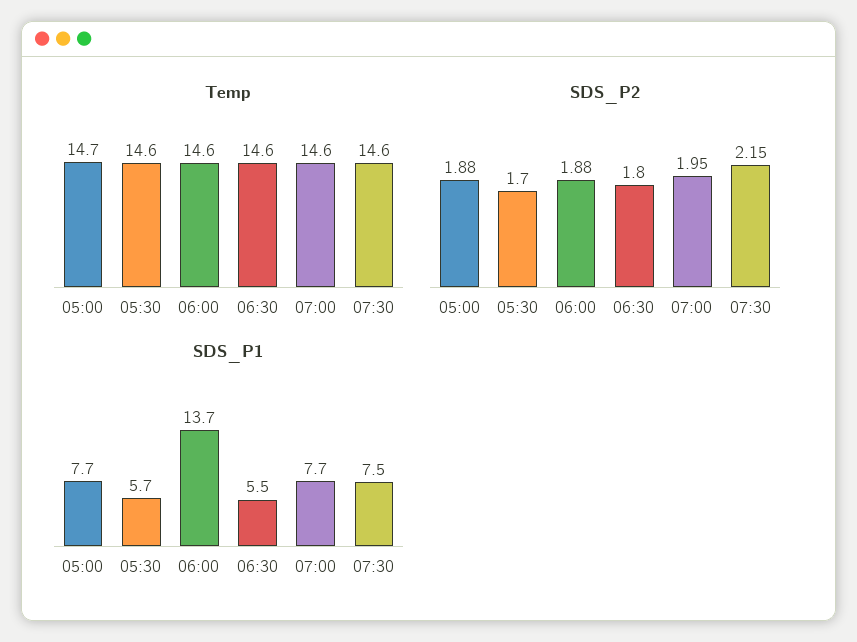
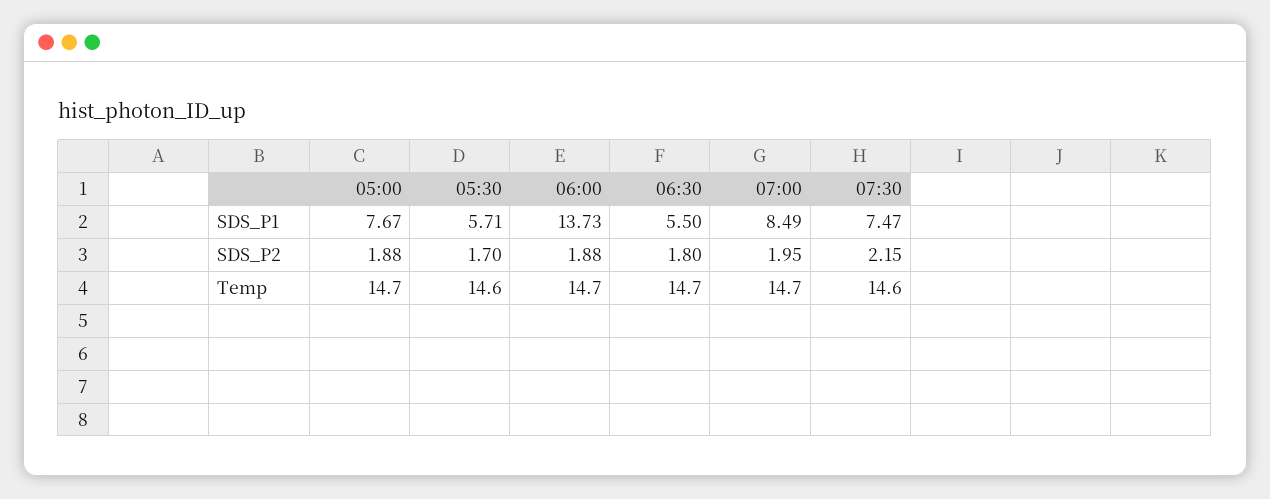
  {
    "Temp": {
      "05:00": 14.7,
      "05:30": 14.6,
-     "06:00": 14.6,
+     "06:00": 14.7,
-     "06:30": 14.6,
+     "06:30": 14.7,
-     "07:00": 14.6,
+     "07:00": 14.7,
      "07:30": 14.6
    },
    "SDS_P2": {
      "05:00": 1.88,
      "05:30": 1.7,
      "06:00": 1.88,
      "06:30": 1.8,
      "07:00": 1.95,
      "07:30": 2.15
    },
    "SDS_P1": {
      "05:00": 7.67,
      "05:30": 5.71,
      "06:00": 13.73,
      "06:30": 5.5,
-     "07:00": 7.7,
+     "07:00": 8.49,
      "07:30": 7.47
    }
  }

